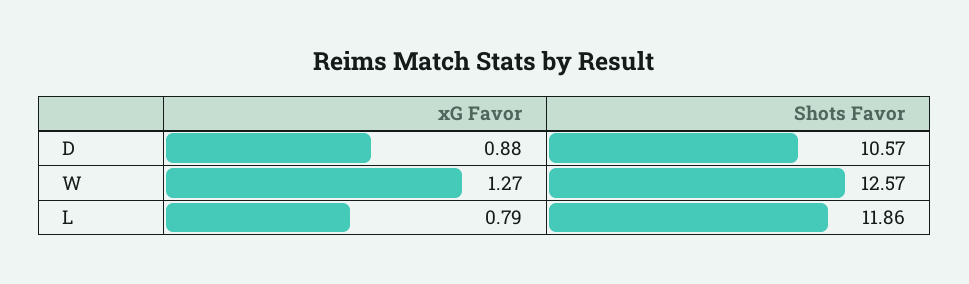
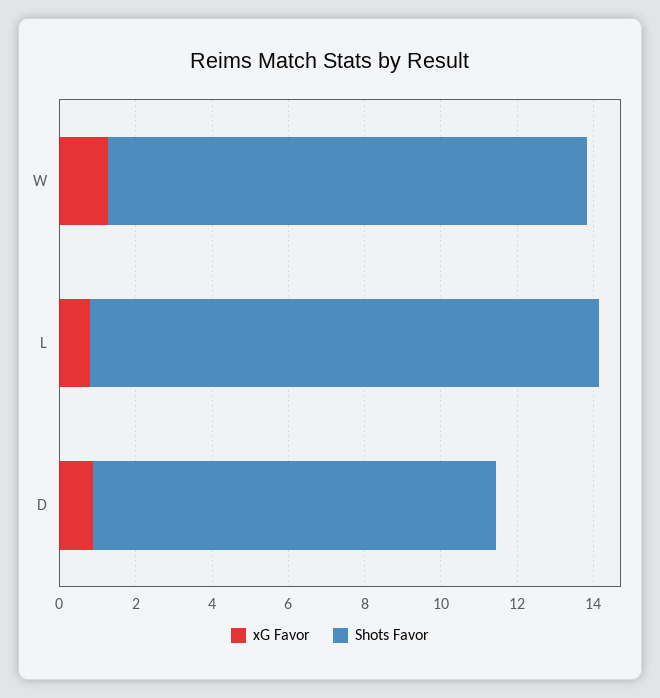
  {
    "xG Favor": {
      "D": 0.88,
      "W": 1.27,
      "L": 0.79
    },
    "Shots Favor": {
      "D": 10.57,
      "W": 12.57,
-     "L": 11.86
+     "L": 13.5
    }
  }

